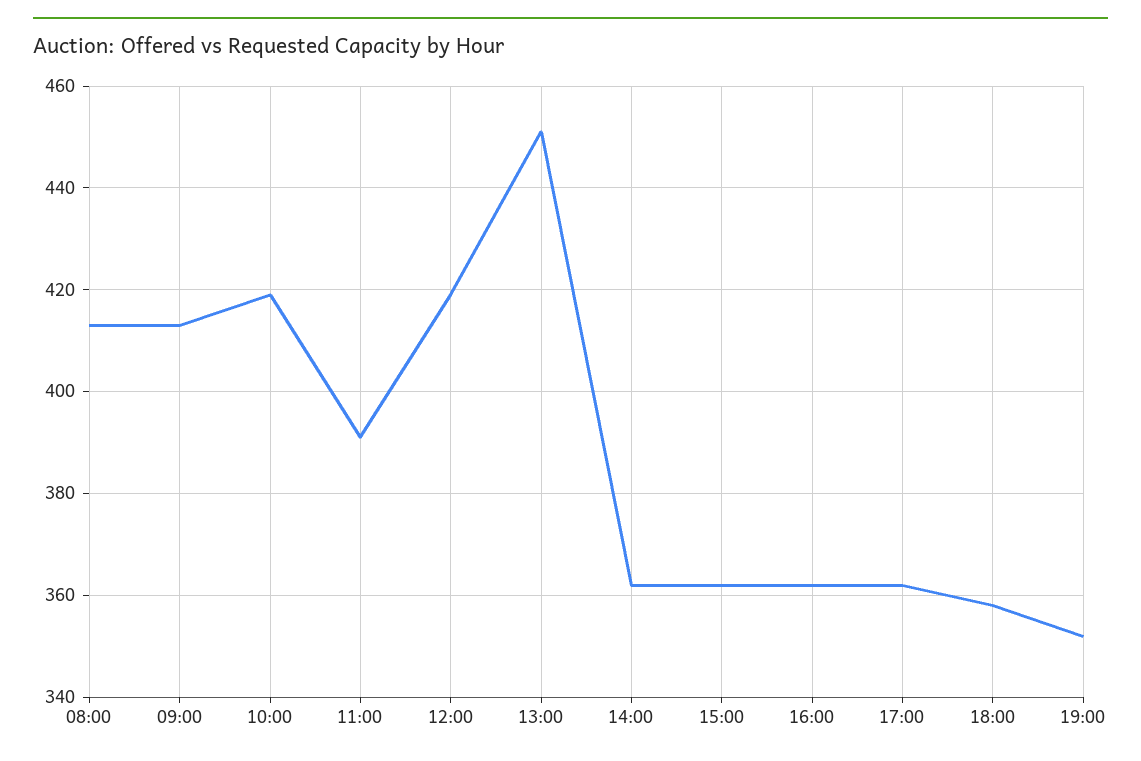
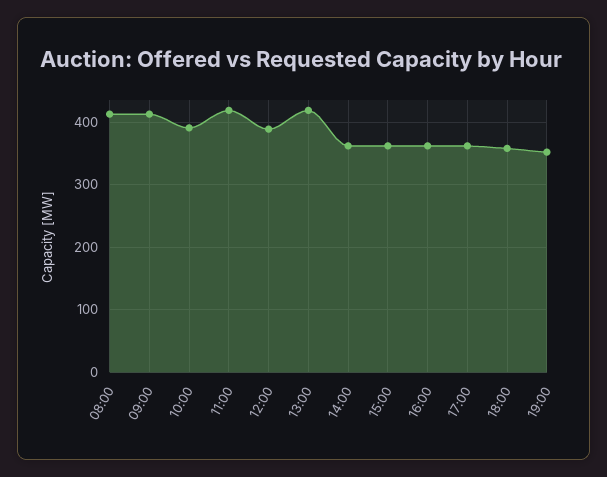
  {
    "08:00": 415,
    "09:00": 415,
-   "10:00": 420,
+   "10:00": 390,
-   "11:00": 390,
+   "11:00": 420,
-   "12:00": 420,
+   "12:00": 390,
-   "13:00": 450,
+   "13:00": 420,
    "14:00": 360,
    "15:00": 360,
    "16:00": 360,
    "17:00": 360,
    "18:00": 360,
    "19:00": 350
  }

